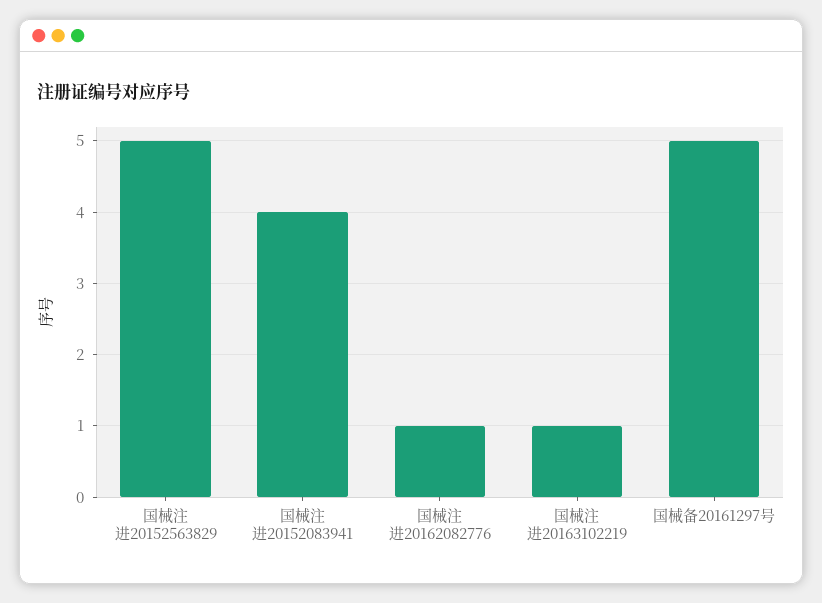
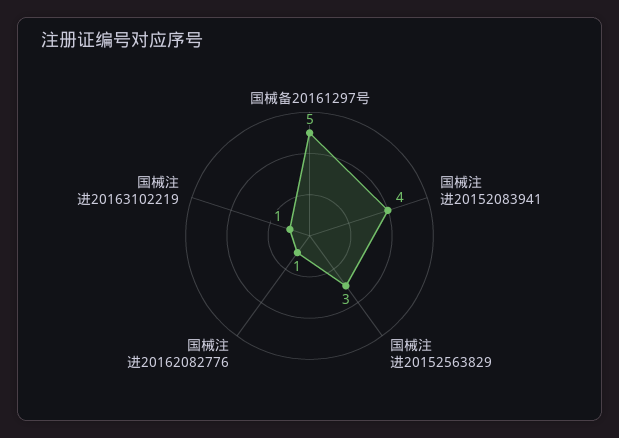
  {
-   "国械注进20152563829": 5,
+   "国械注进20152563829": 3,
    "国械注进20152083941": 4,
    "国械注进20162082776": 1,
    "国械注进20163102219": 1,
    "国械备20161297号": 5
  }

